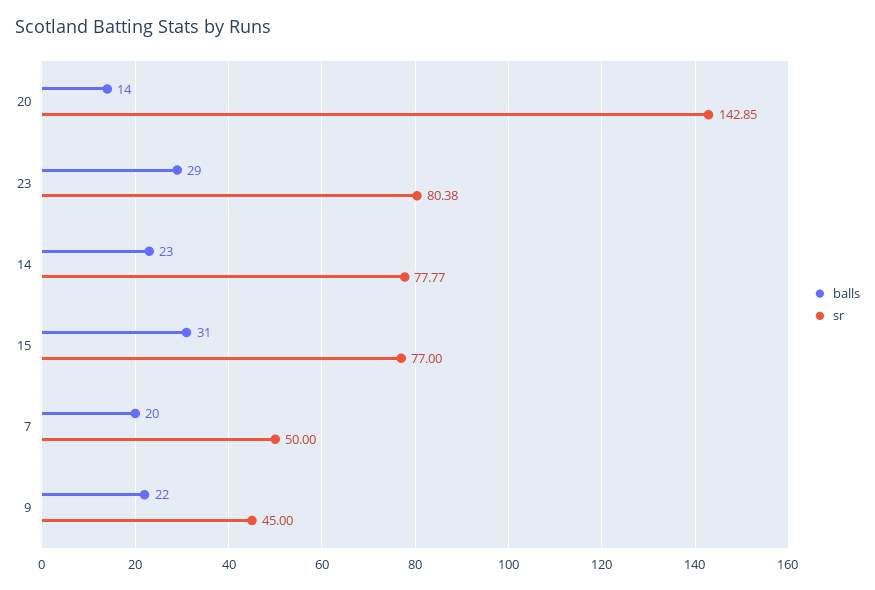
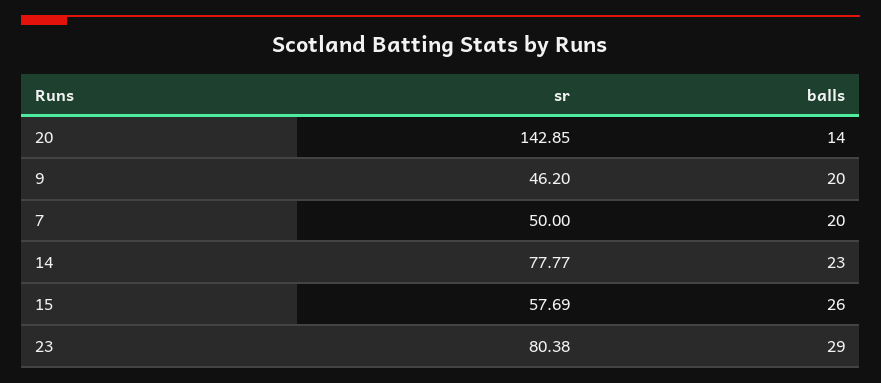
  {
    "balls": {
      "20": 14,
      "23": 29,
      "14": 23,
-     "15": 31,
+     "15": 26,
      "7": 20,
-     "9": 22
+     "9": 20
    },
    "sr": {
      "20": 142.85,
      "23": 80.38,
      "14": 77.77,
-     "15": 77,
+     "15": 57.69,
      "7": 50,
-     "9": 45
+     "9": 46.2
    }
  }

